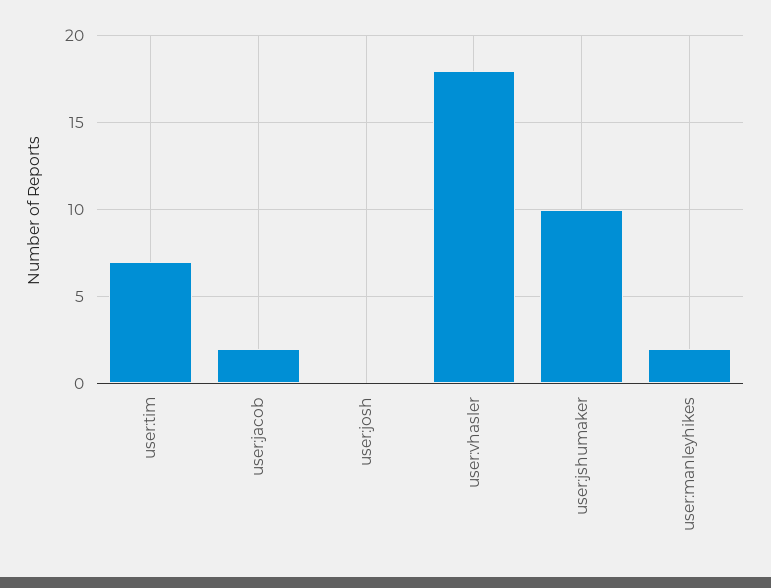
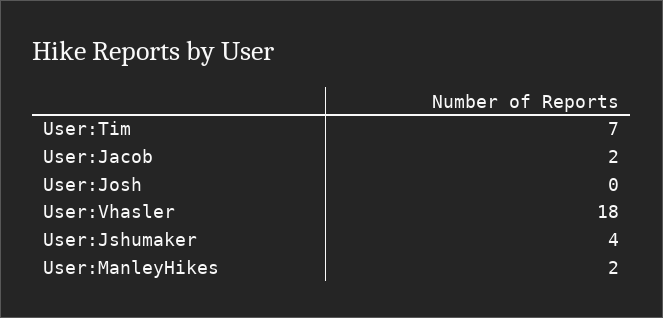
  {
    "user:tim": 7,
    "user:jacob": 2,
    "user:josh": 0,
    "user:vhasler": 18,
-   "user:jshumaker": 10,
+   "user:jshumaker": 4,
    "user:manleyhikes": 2
  }

